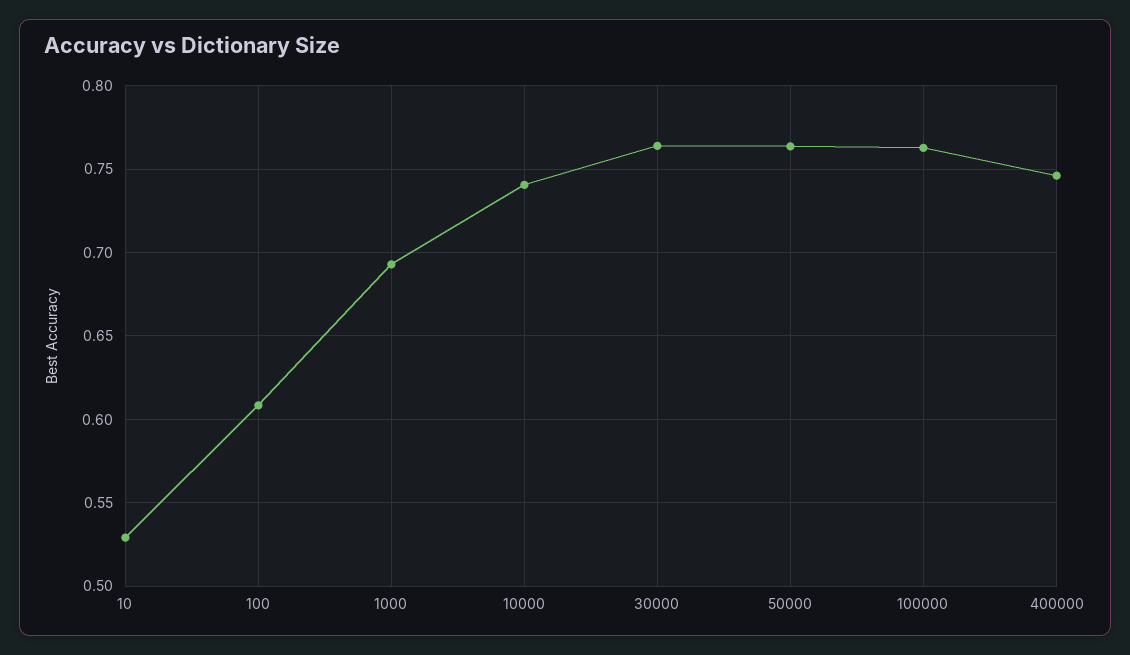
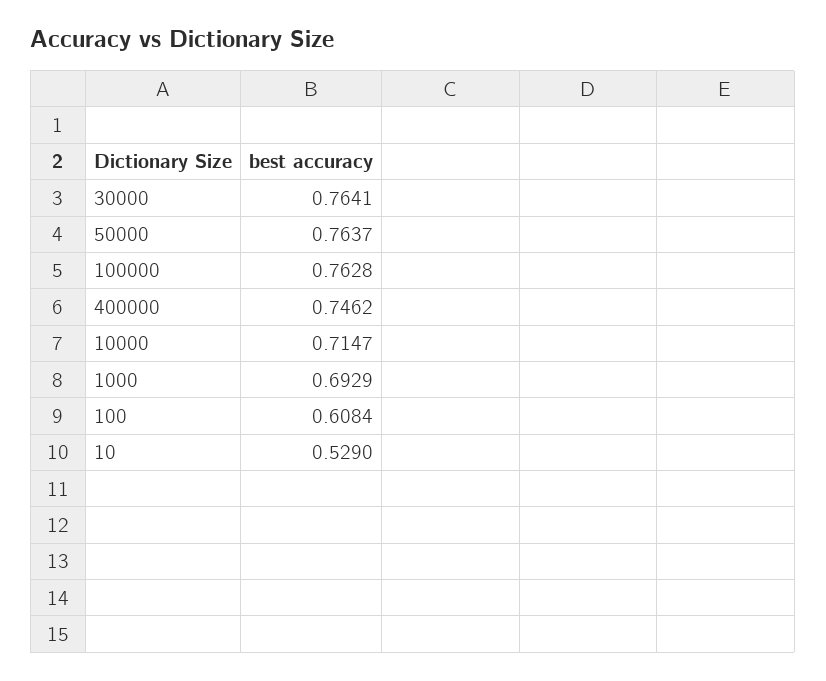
  {
    "10": 0.529,
    "100": 0.6084,
    "1000": 0.6929,
-   "10000": 0.74,
+   "10000": 0.7147,
    "30000": 0.7641,
    "50000": 0.7637,
    "100000": 0.7628,
    "400000": 0.7462
  }

